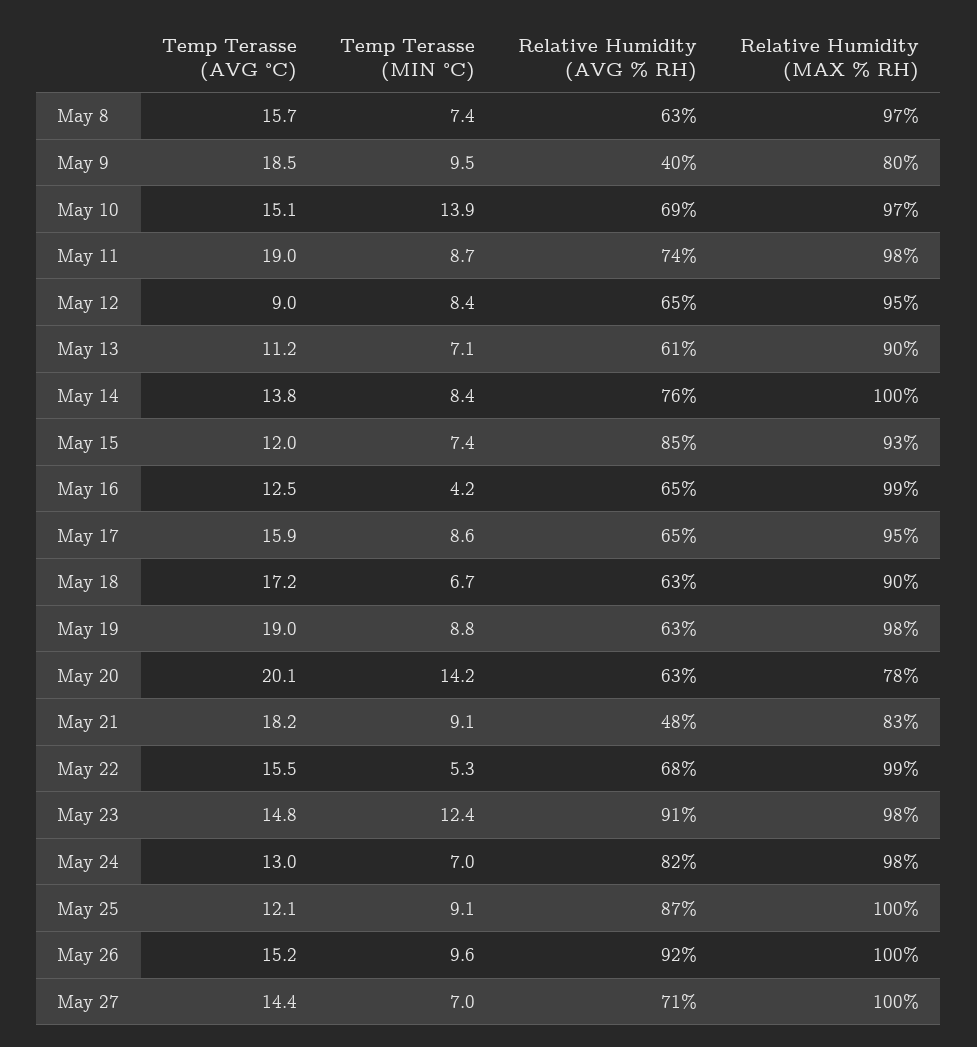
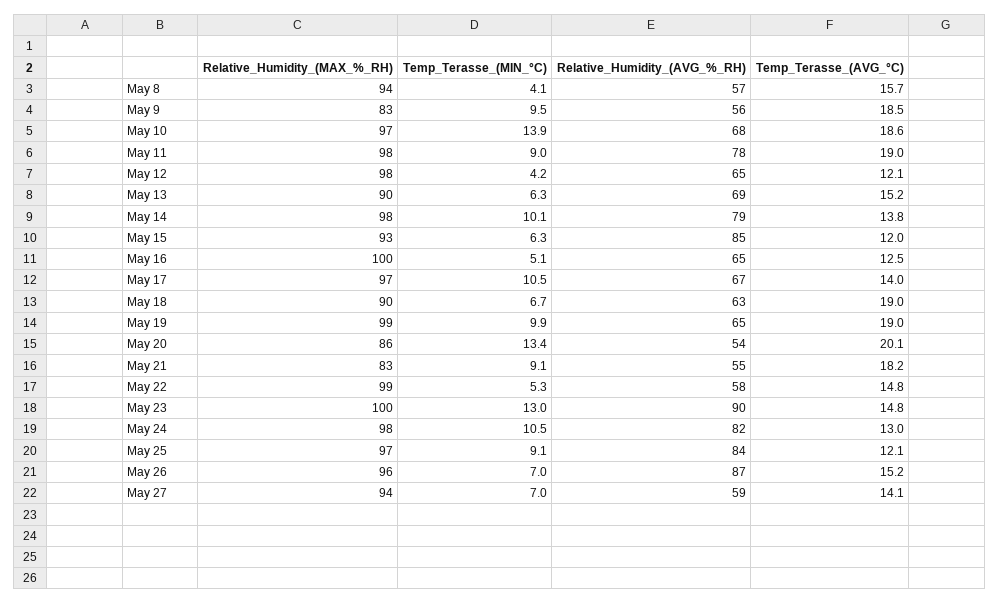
  {
    "Temp Terasse (AVG °C)": {
      "May 8": 15.7,
      "May 9": 18.5,
-     "May 10": 15.1,
+     "May 10": 18.6,
      "May 11": 19,
-     "May 12": 9,
+     "May 12": 12.1,
-     "May 13": 11.2,
+     "May 13": 15.2,
      "May 14": 13.8,
      "May 15": 12,
      "May 16": 12.5,
-     "May 17": 15.9,
+     "May 17": 14,
-     "May 18": 17.2,
+     "May 18": 19,
      "May 19": 19,
      "May 20": 20.1,
      "May 21": 18.2,
-     "May 22": 15.5,
+     "May 22": 14.8,
      "May 23": 14.8,
      "May 24": 13,
      "May 25": 12.1,
      "May 26": 15.2,
-     "May 27": 14.4
+     "May 27": 14.1
    },
    "Temp Terasse (MIN °C)": {
-     "May 8": 7.4,
+     "May 8": 4.1,
      "May 9": 9.5,
      "May 10": 13.9,
-     "May 11": 8.7,
+     "May 11": 9,
-     "May 12": 8.4,
+     "May 12": 4.2,
-     "May 13": 7.1,
+     "May 13": 6.3,
-     "May 14": 8.4,
+     "May 14": 10.1,
-     "May 15": 7.4,
+     "May 15": 6.3,
-     "May 16": 4.2,
+     "May 16": 5.1,
-     "May 17": 8.6,
+     "May 17": 10.5,
      "May 18": 6.7,
-     "May 19": 8.8,
+     "May 19": 9.9,
-     "May 20": 14.2,
+     "May 20": 13.4,
      "May 21": 9.1,
      "May 22": 5.3,
-     "May 23": 12.4,
+     "May 23": 13,
-     "May 24": 7,
+     "May 24": 10.5,
      "May 25": 9.1,
-     "May 26": 9.6,
+     "May 26": 7,
      "May 27": 7
    },
    "Relative Humidity (AVG % RH)": {
-     "May 8": 63,
+     "May 8": 57,
-     "May 9": 40,
+     "May 9": 56,
-     "May 10": 69,
+     "May 10": 68,
-     "May 11": 74,
+     "May 11": 78,
      "May 12": 65,
-     "May 13": 61,
+     "May 13": 69,
-     "May 14": 76,
+     "May 14": 79,
      "May 15": 85,
      "May 16": 65,
-     "May 17": 65,
+     "May 17": 67,
      "May 18": 63,
-     "May 19": 63,
+     "May 19": 65,
-     "May 20": 63,
+     "May 20": 54,
-     "May 21": 48,
+     "May 21": 55,
-     "May 22": 68,
+     "May 22": 58,
-     "May 23": 91,
+     "May 23": 90,
      "May 24": 82,
-     "May 25": 87,
+     "May 25": 84,
-     "May 26": 92,
+     "May 26": 87,
-     "May 27": 71
+     "May 27": 59
    },
    "Relative Humidity (MAX % RH)": {
-     "May 8": 97,
+     "May 8": 94,
-     "May 9": 80,
+     "May 9": 83,
      "May 10": 97,
      "May 11": 98,
-     "May 12": 95,
+     "May 12": 98,
      "May 13": 90,
-     "May 14": 100,
+     "May 14": 98,
      "May 15": 93,
-     "May 16": 99,
+     "May 16": 100,
-     "May 17": 95,
+     "May 17": 97,
      "May 18": 90,
-     "May 19": 98,
+     "May 19": 99,
-     "May 20": 78,
+     "May 20": 86,
      "May 21": 83,
      "May 22": 99,
-     "May 23": 98,
+     "May 23": 100,
      "May 24": 98,
-     "May 25": 100,
+     "May 25": 97,
-     "May 26": 100,
+     "May 26": 96,
-     "May 27": 100
+     "May 27": 94
    }
  }

